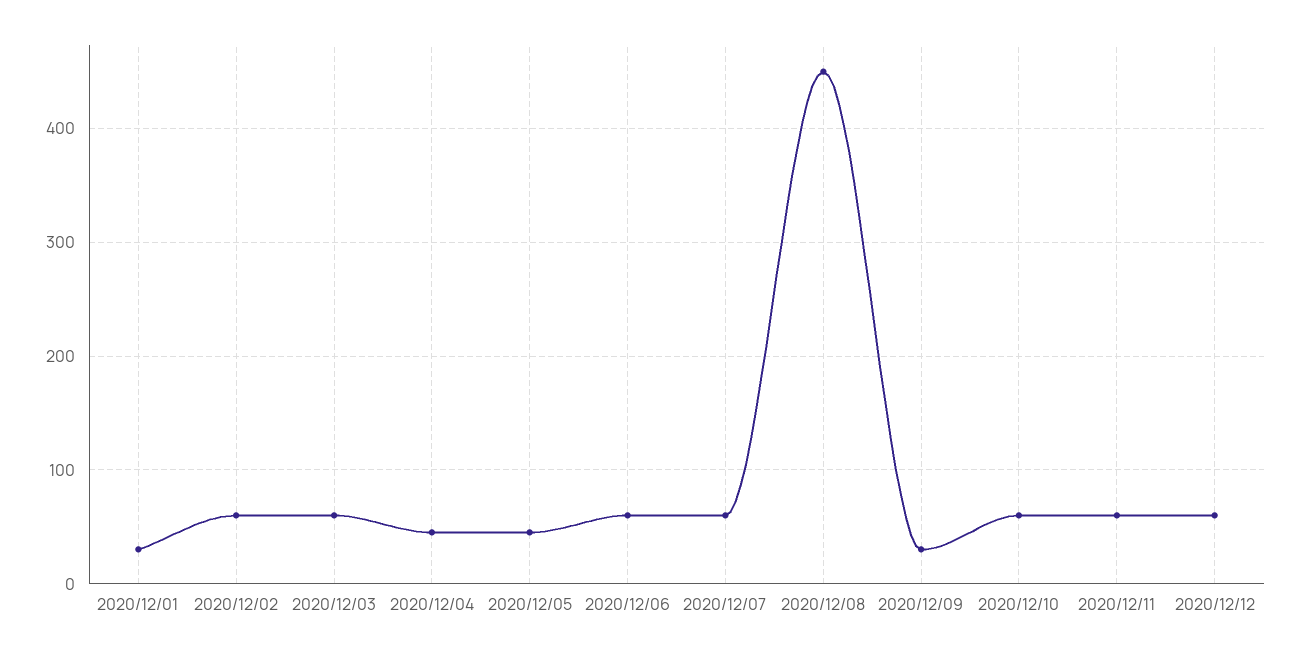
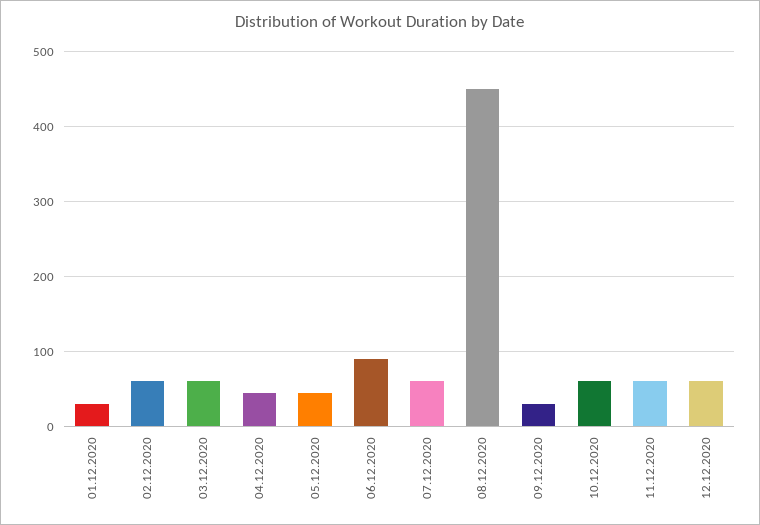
  {
    "2020/12/01": 30,
    "2020/12/02": 60,
    "2020/12/03": 60,
    "2020/12/04": 50,
    "2020/12/05": 50,
-   "2020/12/06": 60,
+   "2020/12/06": 90,
    "2020/12/07": 60,
    "2020/12/08": 450,
    "2020/12/09": 30,
    "2020/12/10": 60,
    "2020/12/11": 60,
    "2020/12/12": 60
  }

